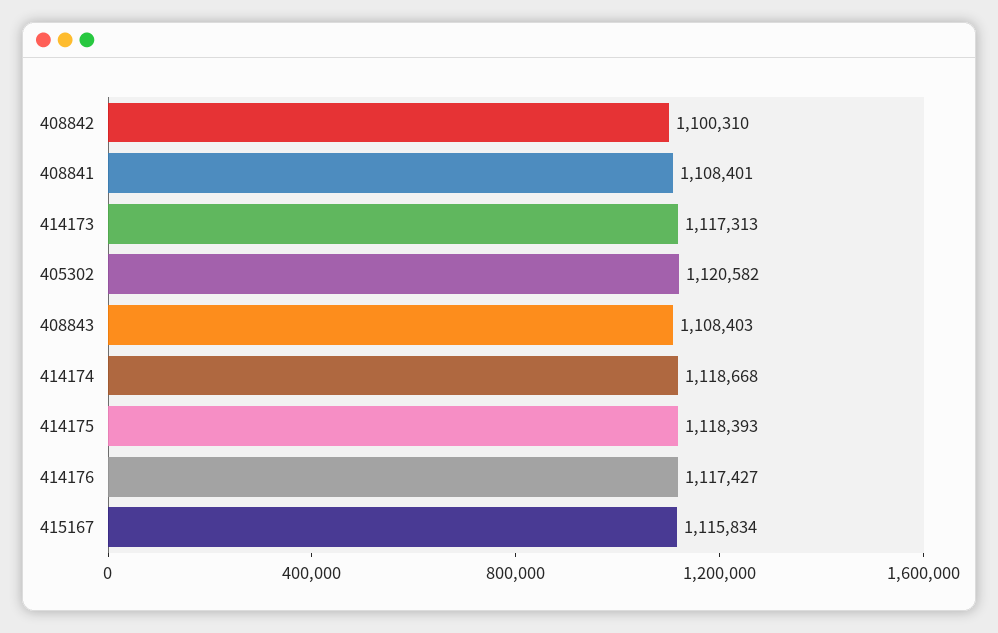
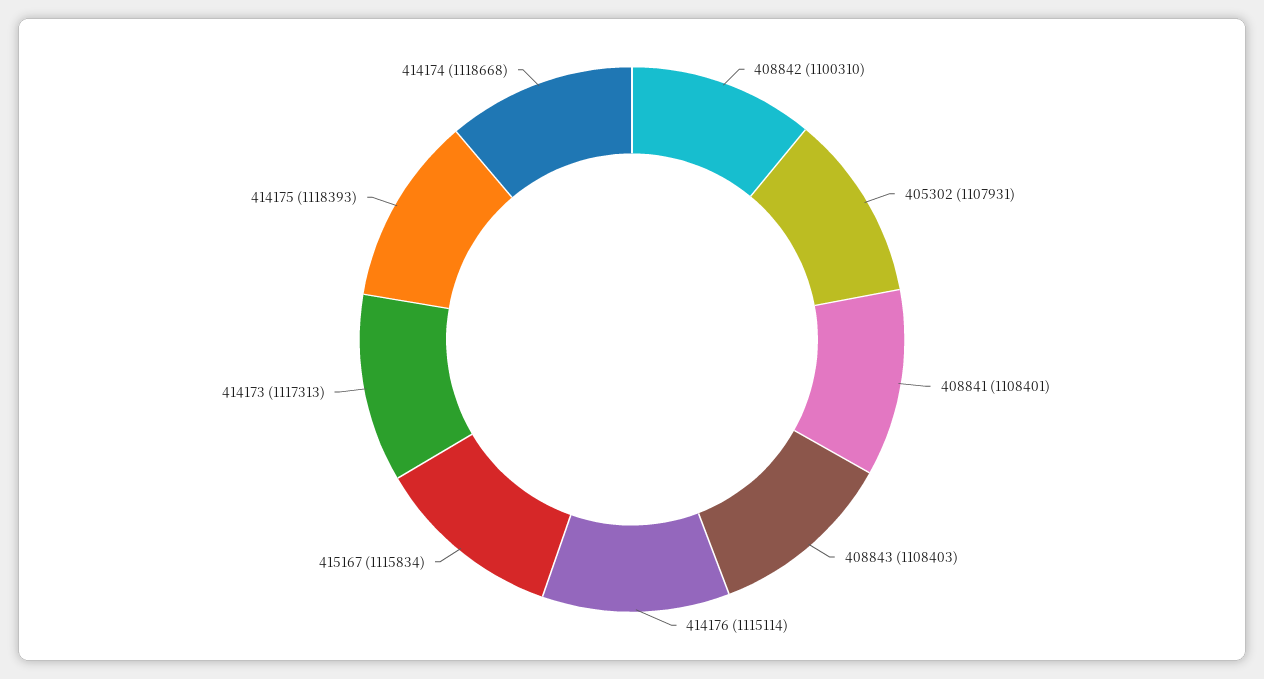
  {
    "408842": 1100310,
    "408841": 1108401,
    "414173": 1117313,
-   "405302": 1120582,
+   "405302": 1107931,
    "408843": 1108403,
    "414174": 1118668,
    "414175": 1118393,
-   "414176": 1117427,
+   "414176": 1115114,
    "415167": 1115834
  }

